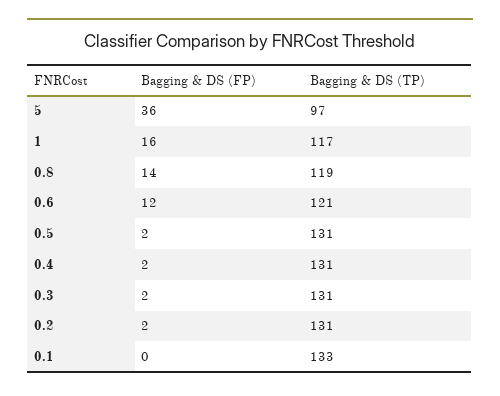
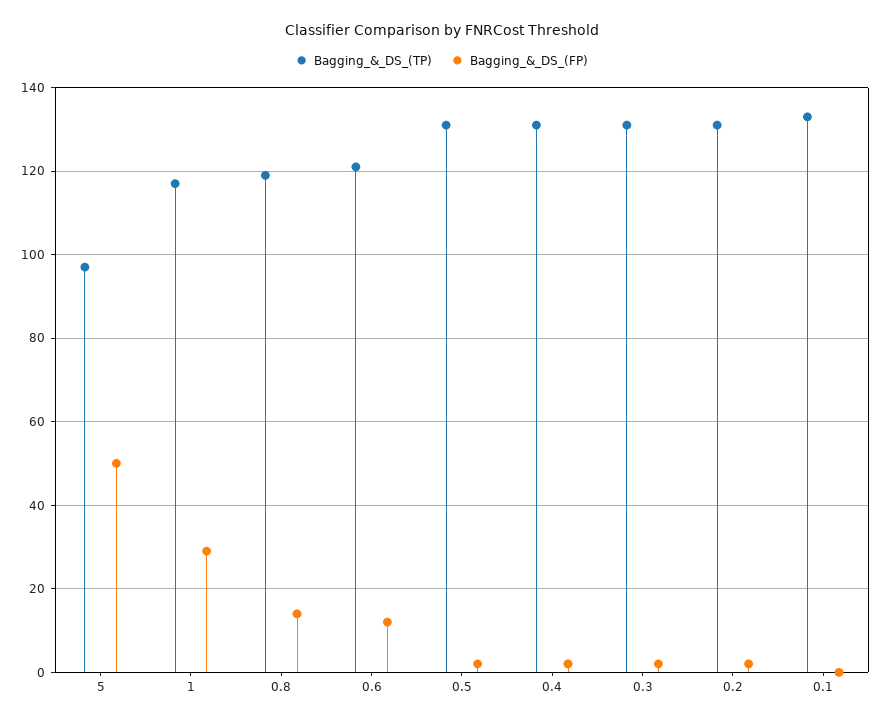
  {
    "Bagging & DS (FP)": {
-     "5": 36,
+     "5": 50,
-     "1": 16,
+     "1": 30,
      "0.8": 14,
      "0.6": 12,
      "0.5": 2,
      "0.4": 2,
      "0.3": 2,
      "0.2": 2,
      "0.1": 0
    },
    "Bagging & DS (TP)": {
      "5": 97,
      "1": 117,
      "0.8": 119,
      "0.6": 121,
      "0.5": 131,
      "0.4": 131,
      "0.3": 131,
      "0.2": 131,
      "0.1": 133
    }
  }

